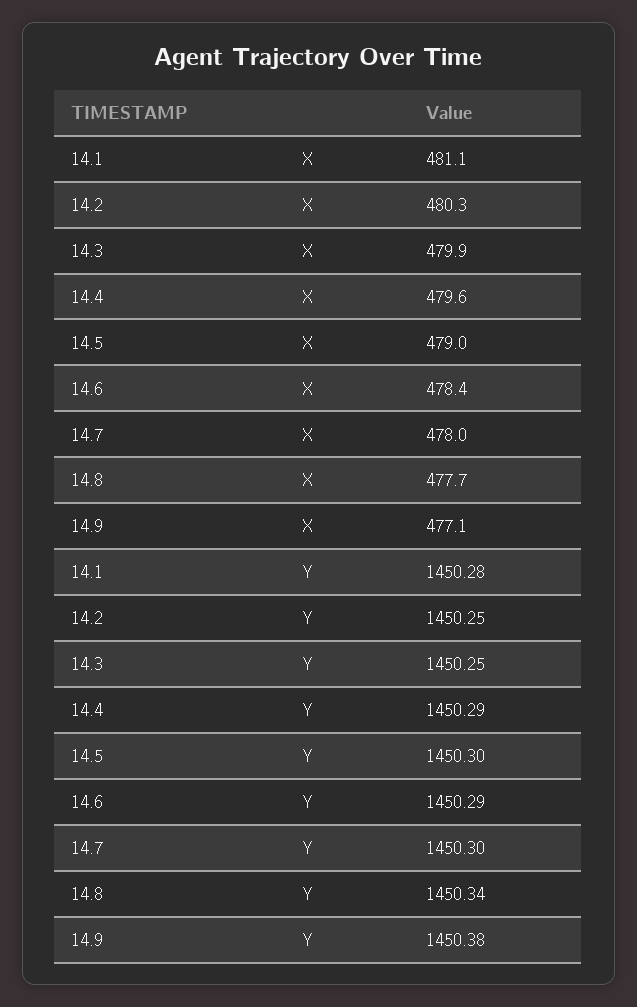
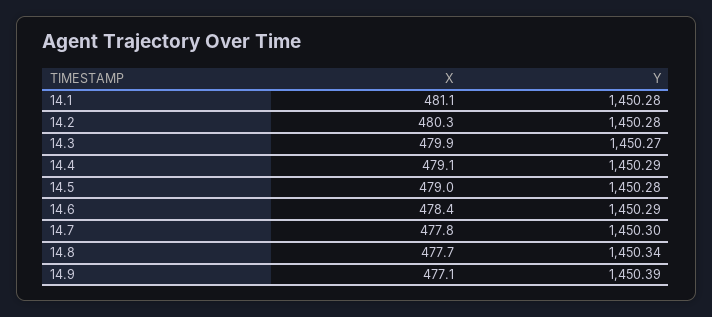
  {
    "14.1": {
      "X": 481.1,
      "Y": 1450.28
    },
    "14.2": {
      "X": 480.3,
-     "Y": 1450.25
+     "Y": 1450.28
    },
    "14.3": {
      "X": 479.9,
-     "Y": 1450.25
+     "Y": 1450.27
    },
    "14.4": {
-     "X": 479.6,
+     "X": 479.1,
      "Y": 1450.29
    },
    "14.5": {
      "X": 479,
-     "Y": 1450.3
+     "Y": 1450.28
    },
    "14.6": {
      "X": 478.4,
      "Y": 1450.29
    },
    "14.7": {
-     "X": 478,
+     "X": 477.8,
      "Y": 1450.3
    },
    "14.8": {
      "X": 477.7,
      "Y": 1450.34
    },
    "14.9": {
      "X": 477.1,
-     "Y": 1450.38
+     "Y": 1450.39
    }
  }

